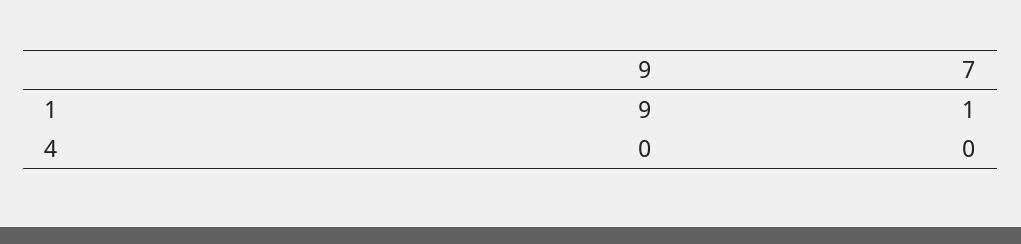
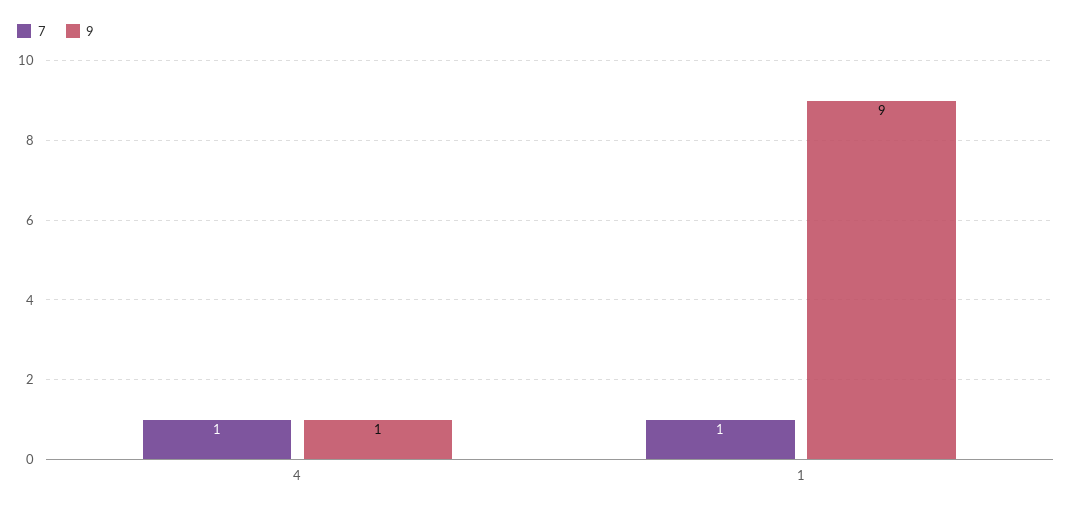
  {
    "9": {
      "1": 9,
-     "4": 0
+     "4": 1
    },
    "7": {
      "1": 1,
-     "4": 0
+     "4": 1
    }
  }

